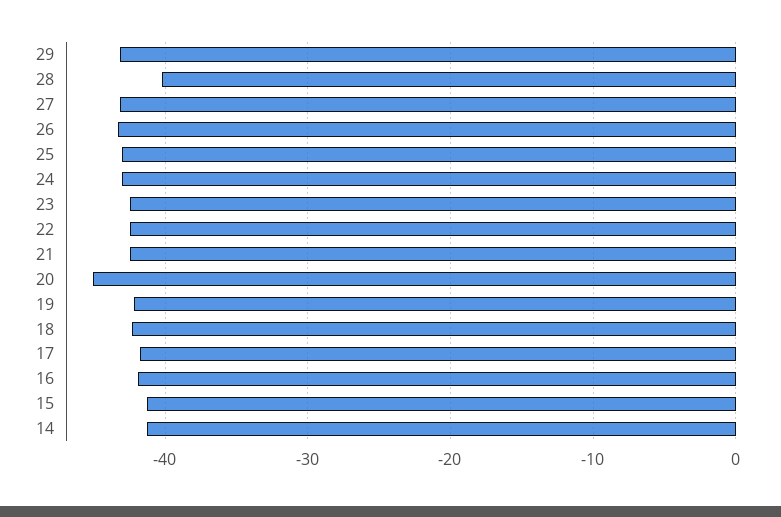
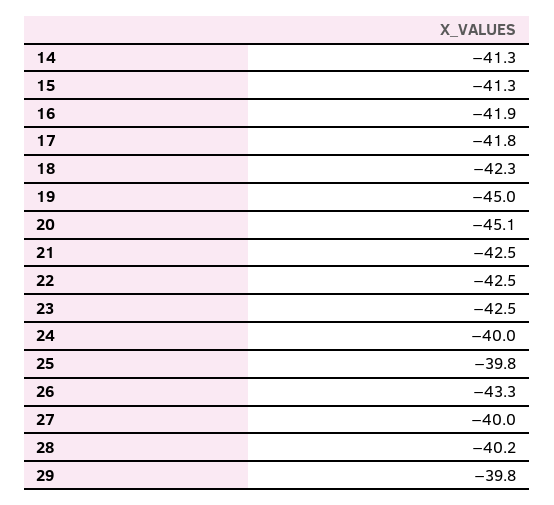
  {
-   "29": -43,
+   "29": -39.8,
    "28": -40.2,
-   "27": -43,
+   "27": -40,
    "26": -43.3,
-   "25": -43,
+   "25": -39.8,
-   "24": -43,
+   "24": -40,
    "23": -42.5,
    "22": -42.5,
    "21": -42.5,
    "20": -45.1,
-   "19": -42,
+   "19": -45,
    "18": -42.3,
    "17": -41.8,
    "16": -41.9,
    "15": -41.3,
    "14": -41.3
  }

